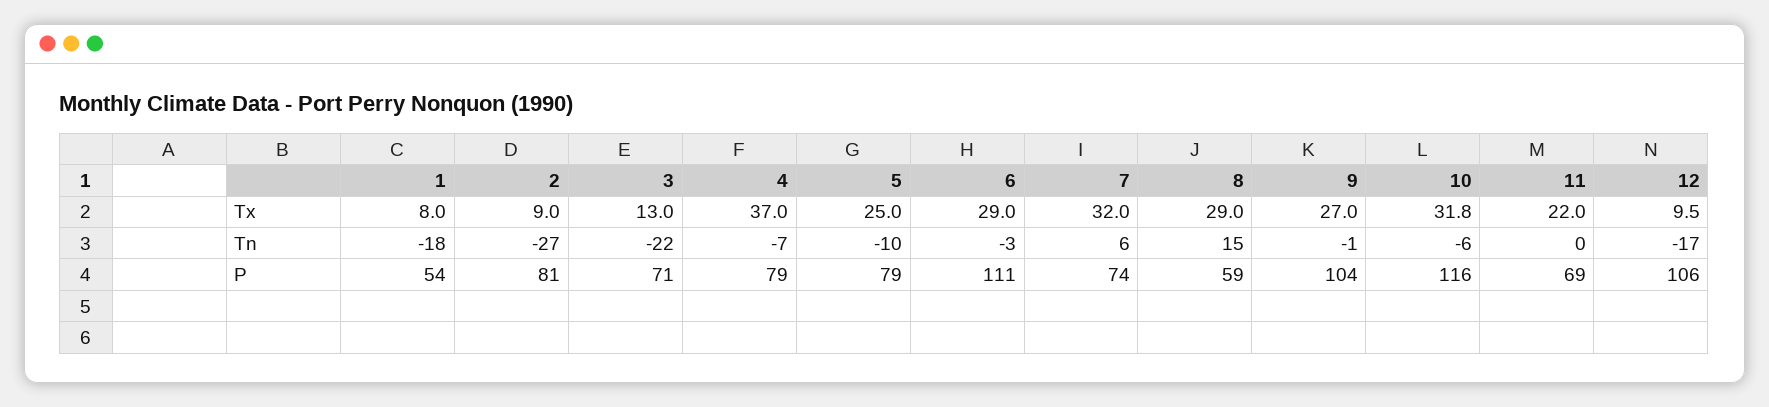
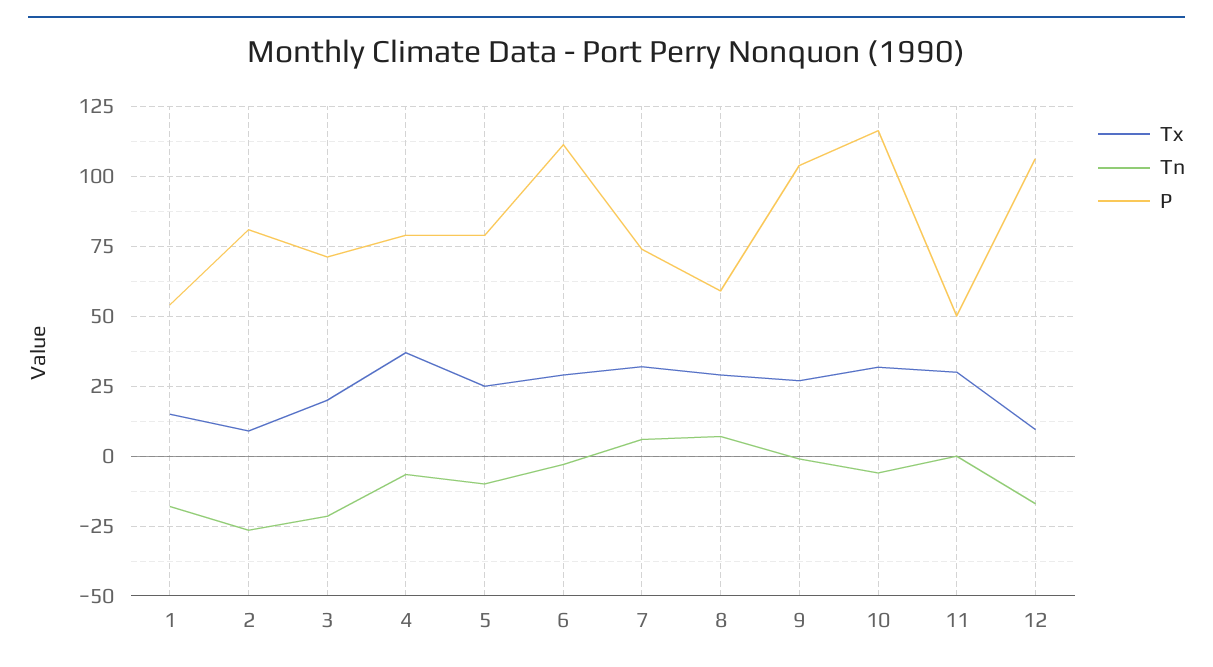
  {
    "Tx": {
-     "1": 8,
+     "1": 15,
      "2": 9,
-     "3": 13,
+     "3": 20,
      "4": 37,
      "5": 25,
      "6": 29,
      "7": 32,
      "8": 29,
      "9": 27,
      "10": 31.8,
-     "11": 22,
+     "11": 30,
      "12": 9.5
    },
    "Tn": {
      "1": -18,
      "2": -27,
      "3": -22,
      "4": -7,
      "5": -10,
      "6": -3,
      "7": 6,
-     "8": 15,
+     "8": 7.5,
      "9": -1,
      "10": -6,
      "11": 0,
      "12": -17
    },
    "P": {
      "1": 54,
      "2": 81,
      "3": 71,
      "4": 79,
      "5": 79,
      "6": 111,
      "7": 74,
      "8": 59,
      "9": 104,
      "10": 116,
-     "11": 69,
+     "11": 50,
      "12": 106
    }
  }

